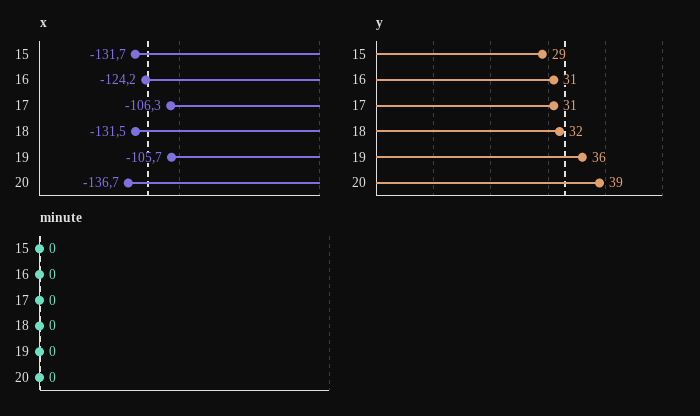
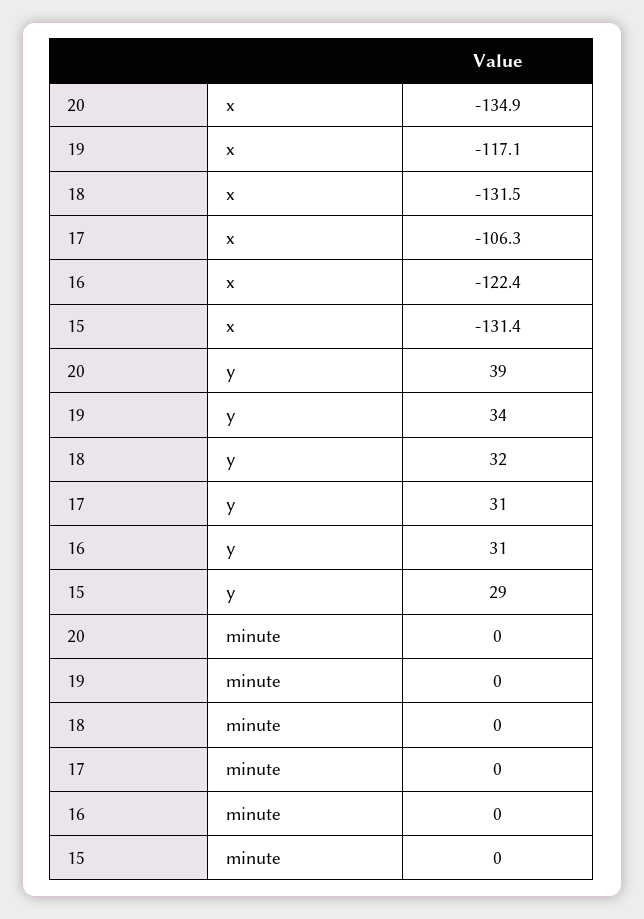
  {
    "x": {
-     "15": -131.7,
+     "15": -131.4,
-     "16": -124.2,
+     "16": -122.4,
      "17": -106.3,
      "18": -131.5,
-     "19": -105.7,
+     "19": -117.1,
-     "20": -136.7
+     "20": -134.9
    },
    "y": {
      "15": 29,
      "16": 31,
      "17": 31,
      "18": 32,
-     "19": 36,
+     "19": 34,
      "20": 39
    },
    "minute": {
      "15": 0,
      "16": 0,
      "17": 0,
      "18": 0,
      "19": 0,
      "20": 0
    }
  }

